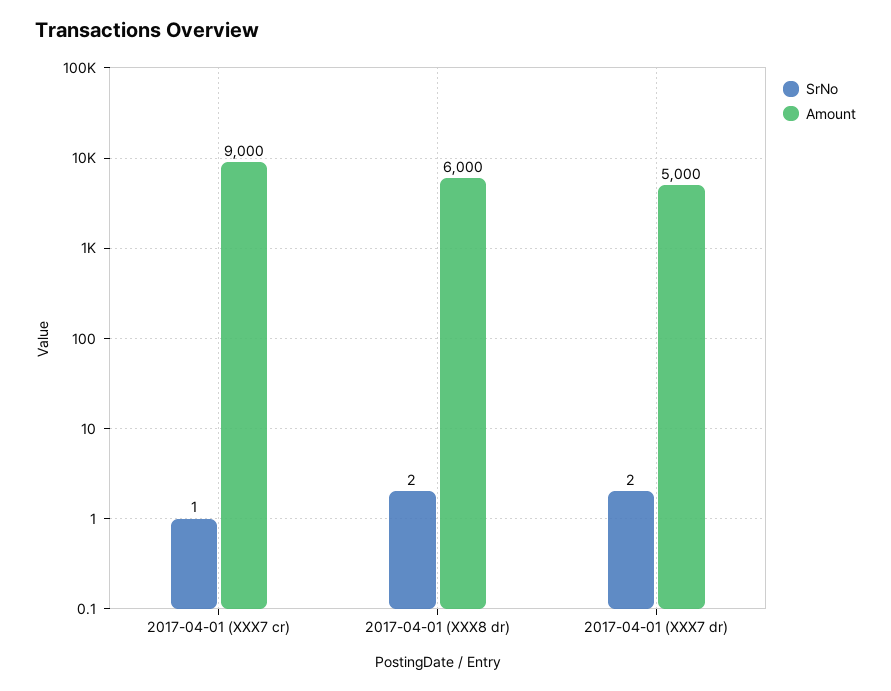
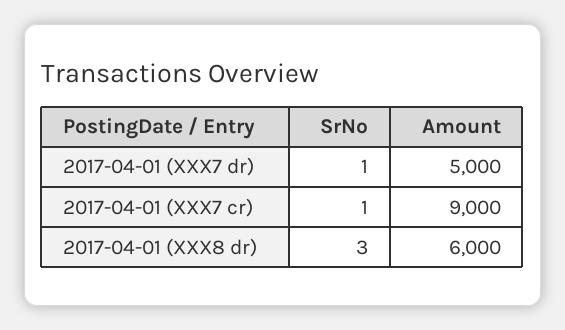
  {
    "SrNo": {
      "2017-04-01 (XXX7 cr)": 1,
-     "2017-04-01 (XXX8 dr)": 2,
+     "2017-04-01 (XXX8 dr)": 3,
-     "2017-04-01 (XXX7 dr)": 2
+     "2017-04-01 (XXX7 dr)": 1
    },
    "Amount": {
      "2017-04-01 (XXX7 cr)": 9000,
      "2017-04-01 (XXX8 dr)": 6000,
      "2017-04-01 (XXX7 dr)": 5000
    }
  }

